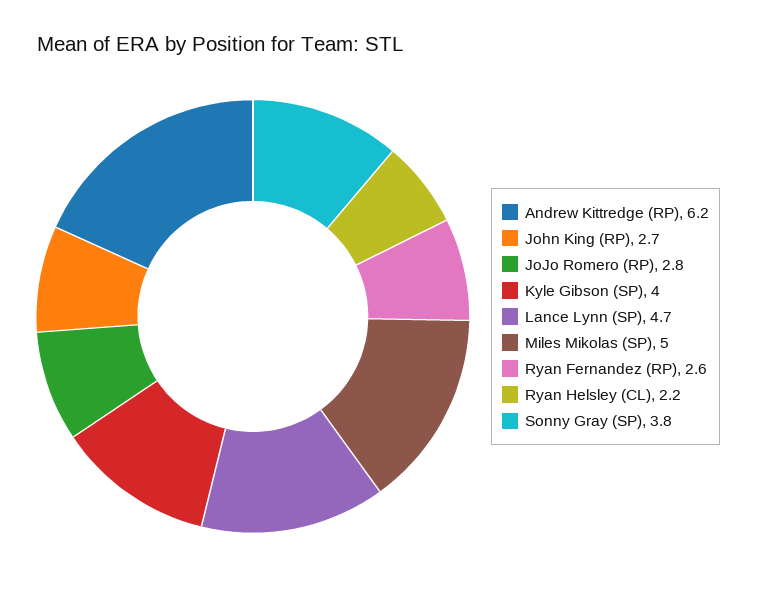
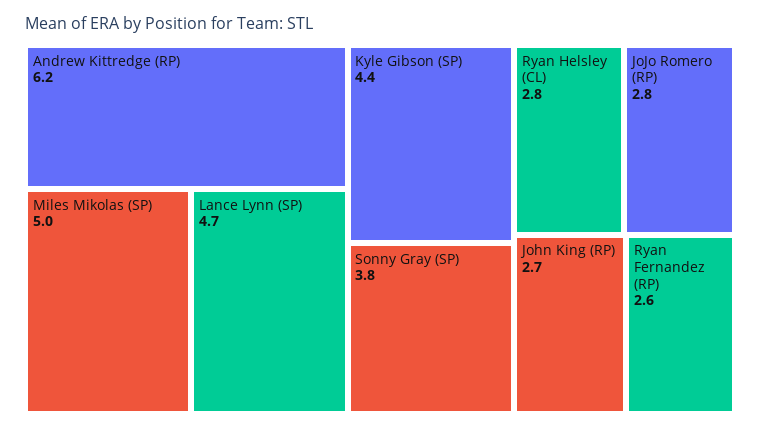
  {
    "Andrew Kittredge (RP)": 6.2,
    "John King (RP)": 2.7,
    "JoJo Romero (RP)": 2.8,
-   "Kyle Gibson (SP)": 4,
+   "Kyle Gibson (SP)": 4.4,
    "Lance Lynn (SP)": 4.7,
    "Miles Mikolas (SP)": 5,
    "Ryan Fernandez (RP)": 2.6,
-   "Ryan Helsley (CL)": 2.2,
+   "Ryan Helsley (CL)": 2.8,
    "Sonny Gray (SP)": 3.8
  }

